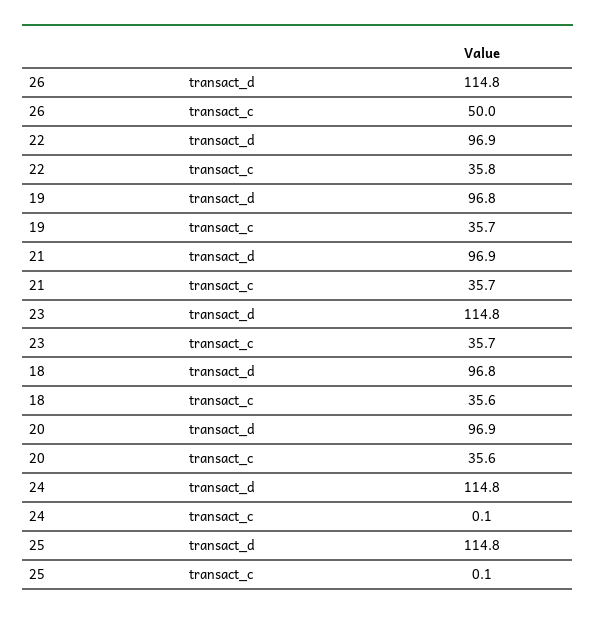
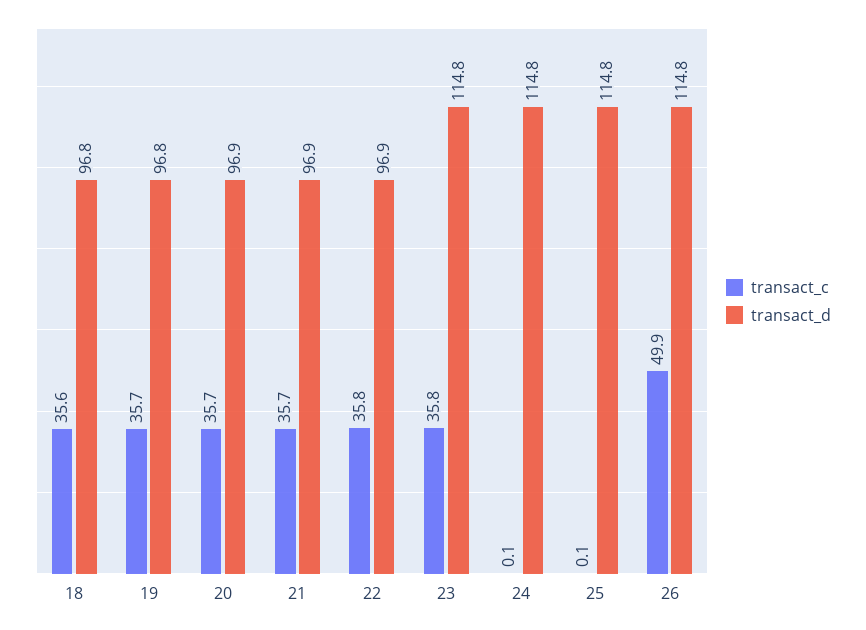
  {
    "transact_d": {
      "26": 114.8,
      "22": 96.9,
      "19": 96.8,
      "21": 96.9,
      "23": 114.8,
      "18": 96.8,
      "20": 96.9,
      "24": 114.8,
      "25": 114.8
    },
    "transact_c": {
-     "26": 50,
+     "26": 49.9,
      "22": 35.8,
      "19": 35.7,
      "21": 35.7,
-     "23": 35.7,
+     "23": 35.8,
      "18": 35.6,
-     "20": 35.6,
+     "20": 35.7,
      "24": 0.1,
      "25": 0.1
    }
  }

